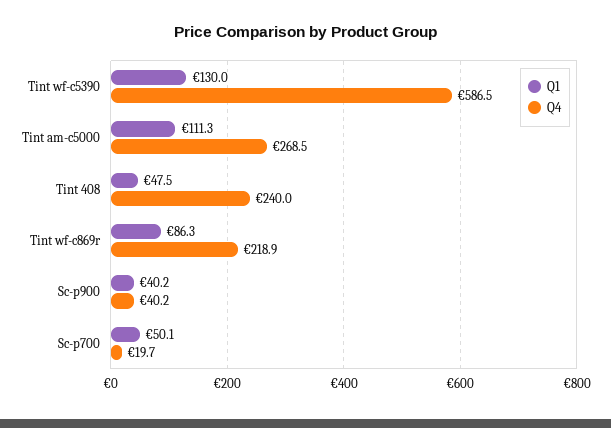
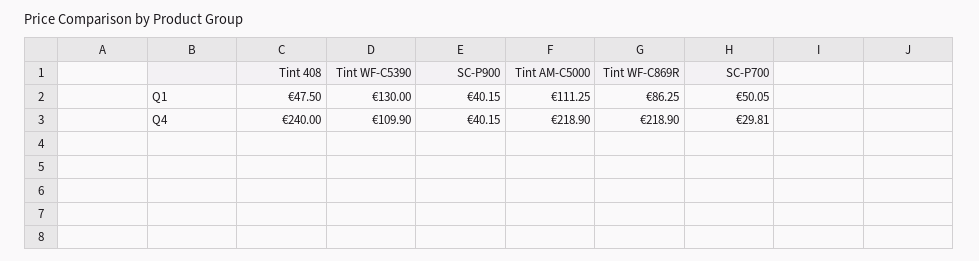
  {
    "Q1": {
      "Tint wf-c5390": 130,
      "Tint am-c5000": 111.25,
      "Tint 408": 47.5,
      "Tint wf-c869r": 86.25,
      "Sc-p900": 40.15,
      "Sc-p700": 50.05
    },
    "Q4": {
-     "Tint wf-c5390": 586.5,
+     "Tint wf-c5390": 109.9,
-     "Tint am-c5000": 268.5,
+     "Tint am-c5000": 218.9,
      "Tint 408": 240,
      "Tint wf-c869r": 218.9,
      "Sc-p900": 40.15,
-     "Sc-p700": 19.7
+     "Sc-p700": 29.81
    }
  }

